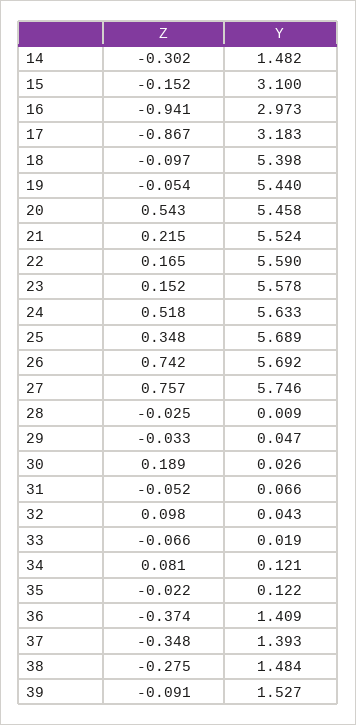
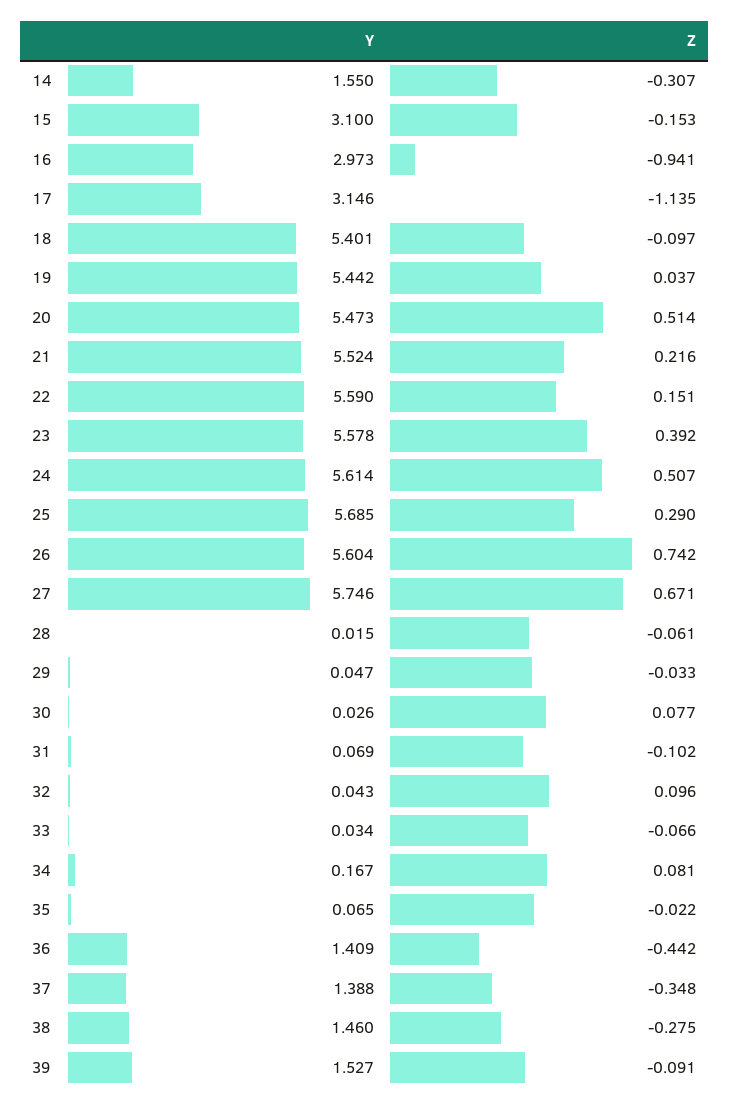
  {
    "Z": {
-     "14": -0.302,
+     "14": -0.307,
-     "15": -0.152,
+     "15": -0.153,
      "16": -0.941,
-     "17": -0.867,
+     "17": -1.135,
      "18": -0.097,
-     "19": -0.054,
+     "19": 0.037,
-     "20": 0.543,
+     "20": 0.514,
-     "21": 0.215,
+     "21": 0.216,
-     "22": 0.165,
+     "22": 0.151,
-     "23": 0.152,
+     "23": 0.392,
-     "24": 0.518,
+     "24": 0.507,
-     "25": 0.348,
+     "25": 0.29,
      "26": 0.742,
-     "27": 0.757,
+     "27": 0.671,
-     "28": -0.025,
+     "28": -0.061,
      "29": -0.033,
-     "30": 0.189,
+     "30": 0.077,
-     "31": -0.052,
+     "31": -0.102,
-     "32": 0.098,
+     "32": 0.096,
      "33": -0.066,
      "34": 0.081,
      "35": -0.022,
-     "36": -0.374,
+     "36": -0.442,
      "37": -0.348,
      "38": -0.275,
      "39": -0.091
    },
    "Y": {
-     "14": 1.482,
+     "14": 1.55,
      "15": 3.1,
      "16": 2.973,
-     "17": 3.183,
+     "17": 3.146,
-     "18": 5.398,
+     "18": 5.401,
-     "19": 5.44,
+     "19": 5.442,
-     "20": 5.458,
+     "20": 5.473,
      "21": 5.524,
      "22": 5.59,
      "23": 5.578,
-     "24": 5.633,
+     "24": 5.614,
-     "25": 5.689,
+     "25": 5.685,
-     "26": 5.692,
+     "26": 5.604,
      "27": 5.746,
-     "28": 0.009,
+     "28": 0.015,
      "29": 0.047,
      "30": 0.026,
-     "31": 0.066,
+     "31": 0.069,
      "32": 0.043,
-     "33": 0.019,
+     "33": 0.034,
-     "34": 0.121,
+     "34": 0.167,
-     "35": 0.122,
+     "35": 0.065,
      "36": 1.409,
-     "37": 1.393,
+     "37": 1.388,
-     "38": 1.484,
+     "38": 1.46,
      "39": 1.527
    }
  }

